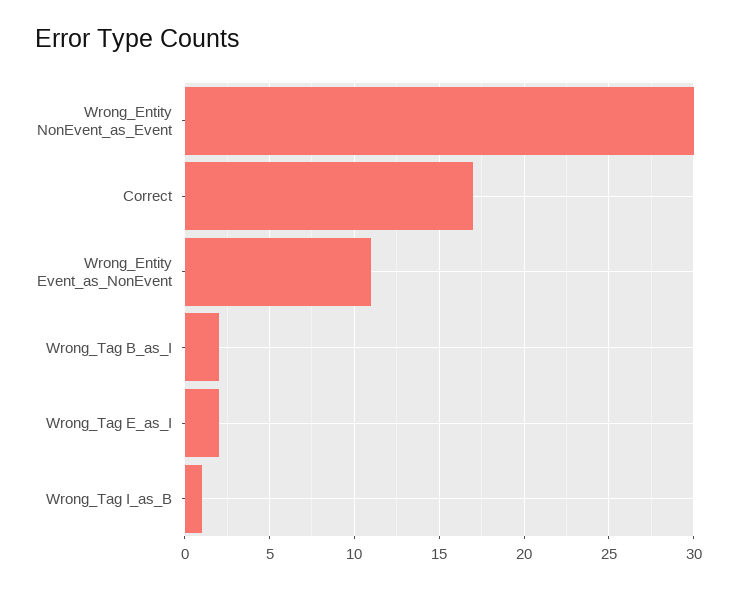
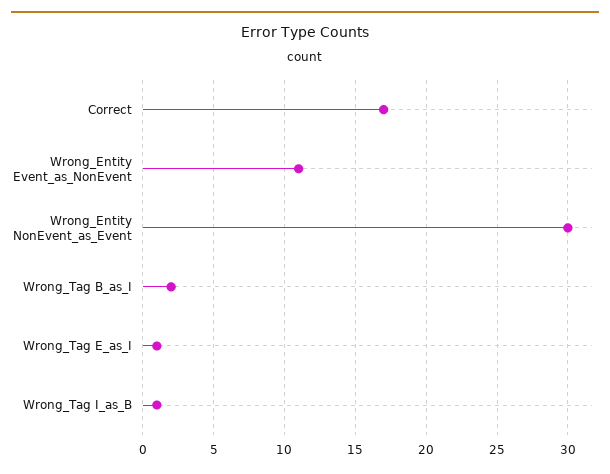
  {
    "Wrong_Entity NonEvent_as_Event": 30,
    "Correct": 17,
    "Wrong_Entity Event_as_NonEvent": 11,
    "Wrong_Tag B_as_I": 2,
-   "Wrong_Tag E_as_I": 2,
+   "Wrong_Tag E_as_I": 1,
    "Wrong_Tag I_as_B": 1
  }

